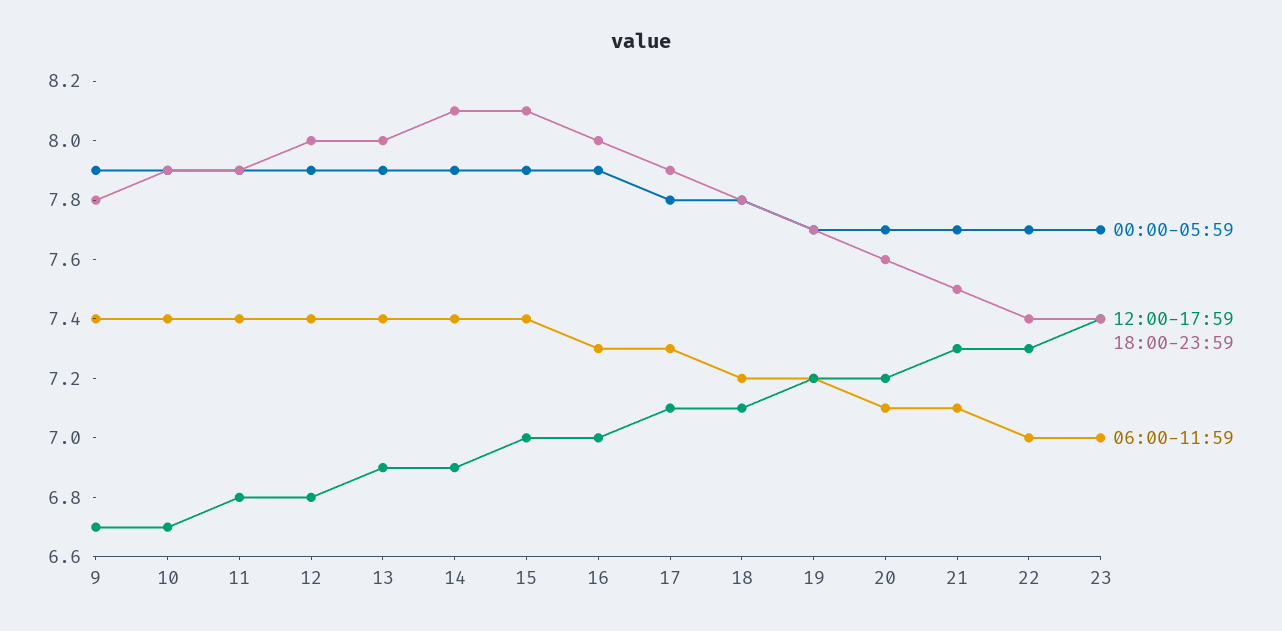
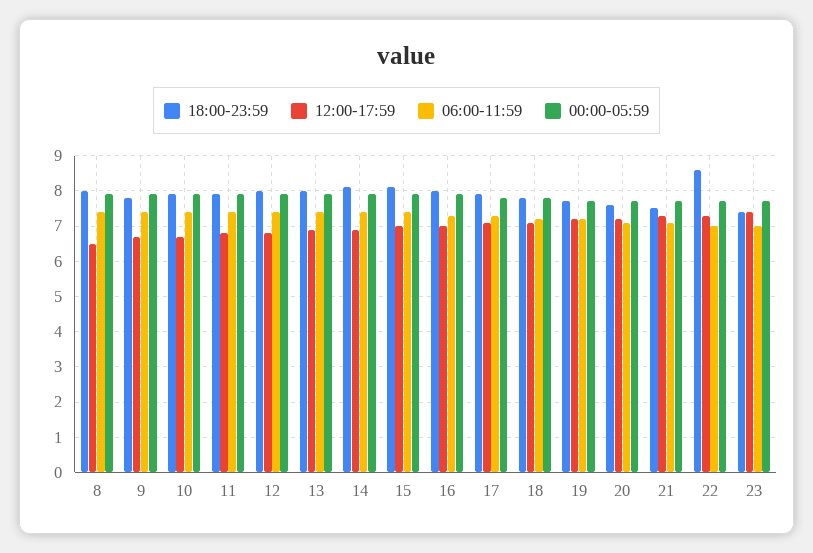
  {
    "00:00-05:59": {
      "9": 7.9,
      "10": 7.9,
      "11": 7.9,
      "12": 7.9,
      "13": 7.9,
      "14": 7.9,
      "15": 7.9,
      "16": 7.9,
      "17": 7.8,
      "18": 7.8,
      "19": 7.7,
      "20": 7.7,
      "21": 7.7,
      "22": 7.7,
-     "23": 7.7
+     "23": 7.7,
+     "8": 8
    },
    "12:00-17:59": {
      "9": 6.7,
      "10": 6.7,
      "11": 6.8,
      "12": 6.8,
      "13": 6.9,
      "14": 6.9,
      "15": 7,
      "16": 7,
      "17": 7.1,
      "18": 7.1,
      "19": 7.2,
      "20": 7.2,
      "21": 7.3,
      "22": 7.3,
-     "23": 7.4
+     "23": 7.4,
+     "8": 6.5
    },
    "18:00-23:59": {
      "9": 7.8,
      "10": 7.9,
      "11": 7.9,
      "12": 8,
      "13": 8,
      "14": 8.1,
      "15": 8.1,
      "16": 8,
      "17": 7.9,
      "18": 7.8,
      "19": 7.7,
      "20": 7.6,
      "21": 7.5,
-     "22": 7.4,
+     "22": 8.5,
-     "23": 7.4
+     "23": 7.4,
+     "8": 8
    },
    "06:00-11:59": {
      "9": 7.4,
      "10": 7.4,
      "11": 7.4,
      "12": 7.4,
      "13": 7.4,
      "14": 7.4,
      "15": 7.4,
      "16": 7.3,
      "17": 7.3,
      "18": 7.2,
      "19": 7.2,
      "20": 7.1,
      "21": 7.1,
      "22": 7,
-     "23": 7
+     "23": 7,
+     "8": 7.5
    }
  }

